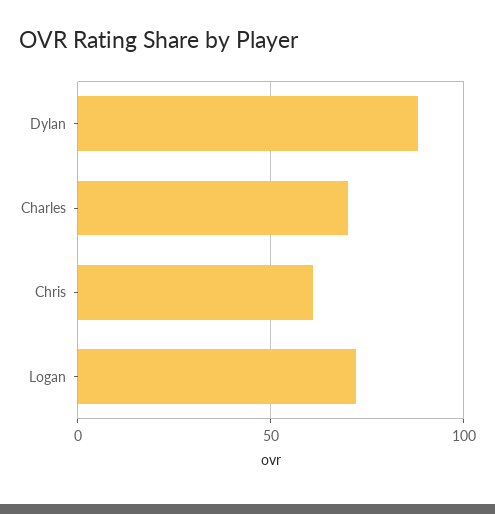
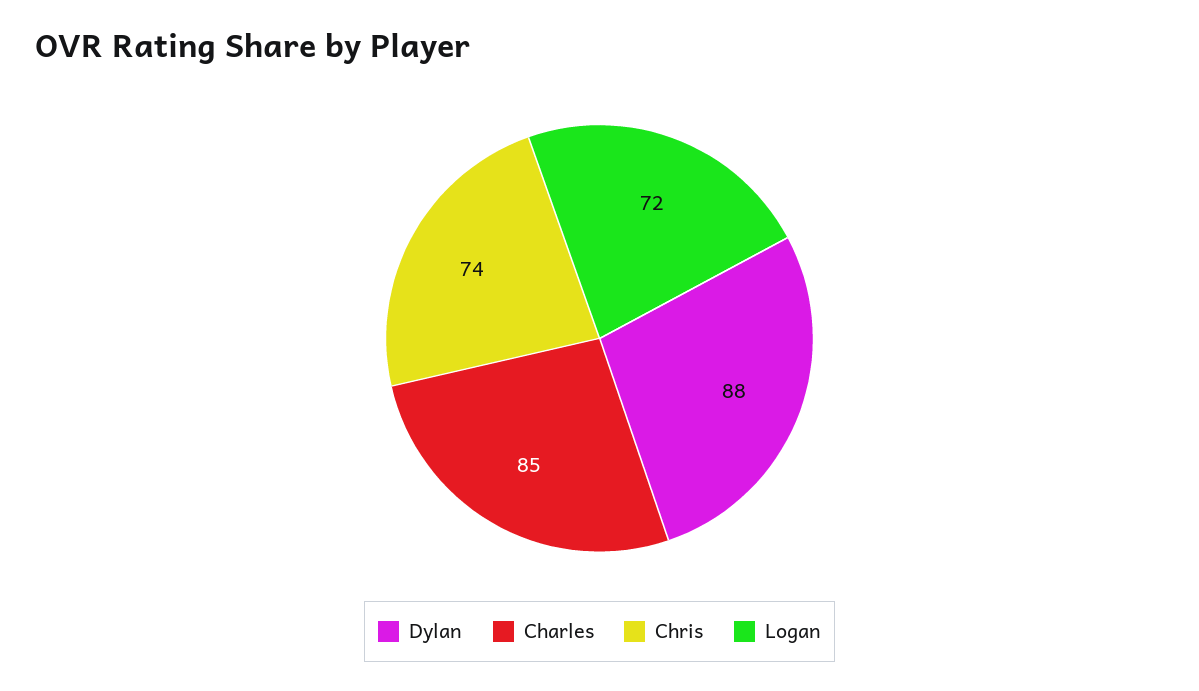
  {
    "Dylan": 88,
-   "Charles": 70,
+   "Charles": 85,
-   "Chris": 60,
+   "Chris": 74,
    "Logan": 72
  }

